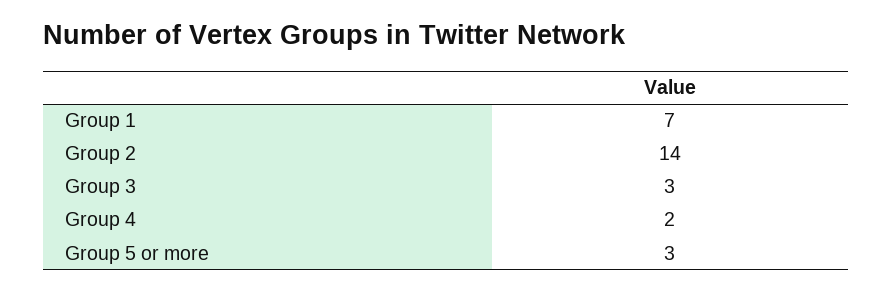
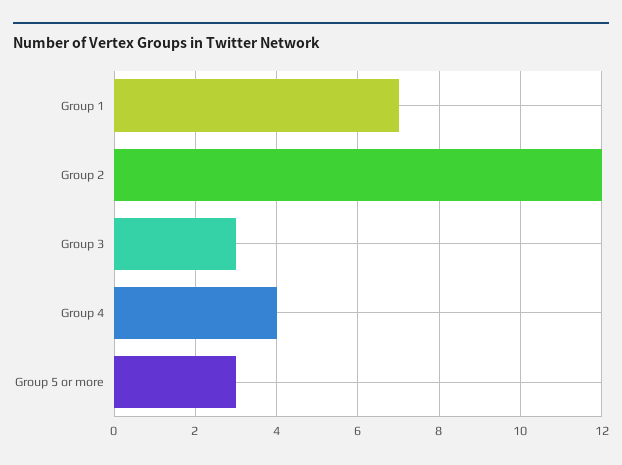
  {
    "Group 1": 7,
-   "Group 2": 14,
+   "Group 2": 12,
    "Group 3": 3,
-   "Group 4": 2,
+   "Group 4": 4,
    "Group 5 or more": 3
  }

